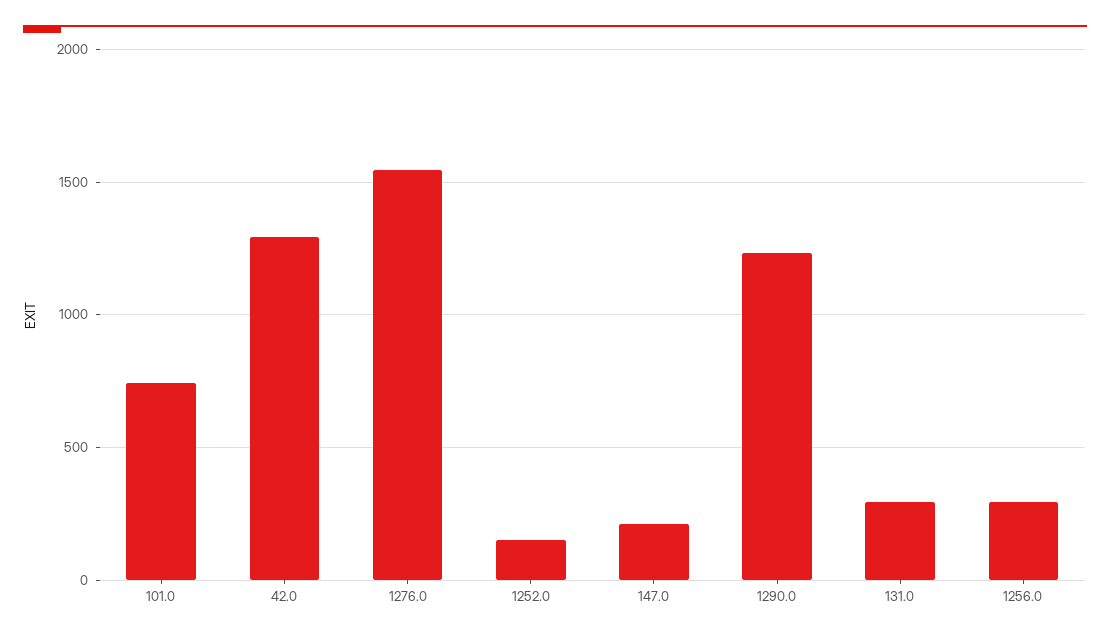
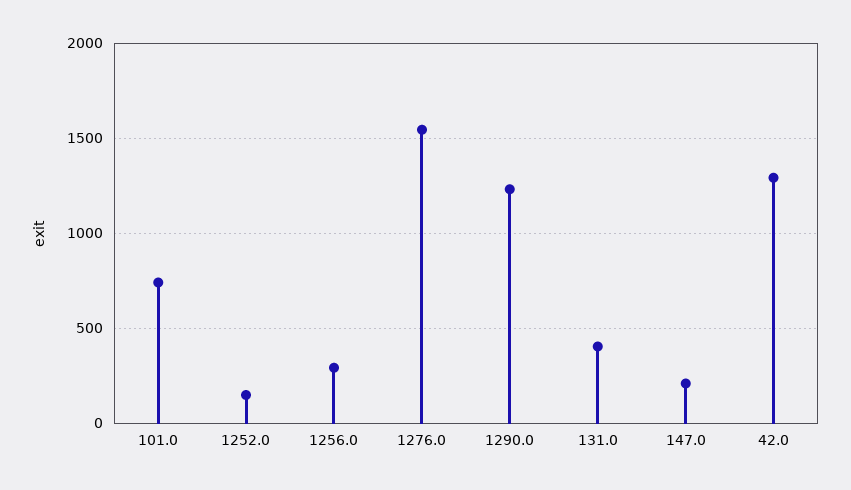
  {
    "101.0": 750,
    "42.0": 1300,
    "1276.0": 1550,
    "1252.0": 150,
    "147.0": 200,
    "1290.0": 1250,
-   "131.0": 300,
+   "131.0": 400,
    "1256.0": 300
  }

